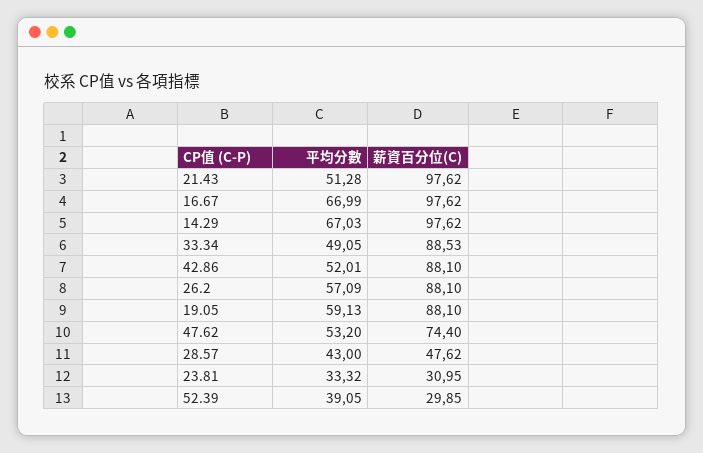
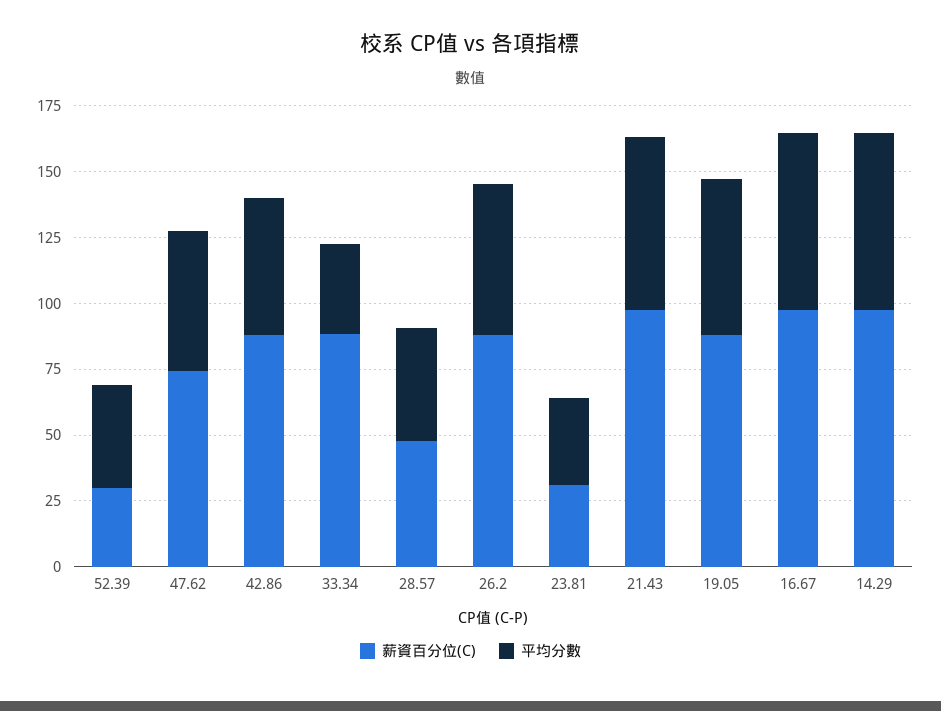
  {
    "平均分數": {
-     "21.43": 51.28,
+     "21.43": 65,
      "16.67": 66.99,
      "14.29": 67.03,
-     "33.34": 49.05,
+     "33.34": 35,
      "42.86": 52.01,
      "26.2": 57.09,
      "19.05": 59.13,
      "47.62": 53.2,
      "28.57": 43,
      "23.81": 33.32,
      "52.39": 39.05
    },
    "薪資百分位(C)": {
      "21.43": 97.62,
      "16.67": 97.62,
      "14.29": 97.62,
      "33.34": 88.53,
      "42.86": 88.1,
      "26.2": 88.1,
      "19.05": 88.1,
      "47.62": 74.4,
      "28.57": 47.62,
      "23.81": 30.95,
      "52.39": 29.85
    }
  }

